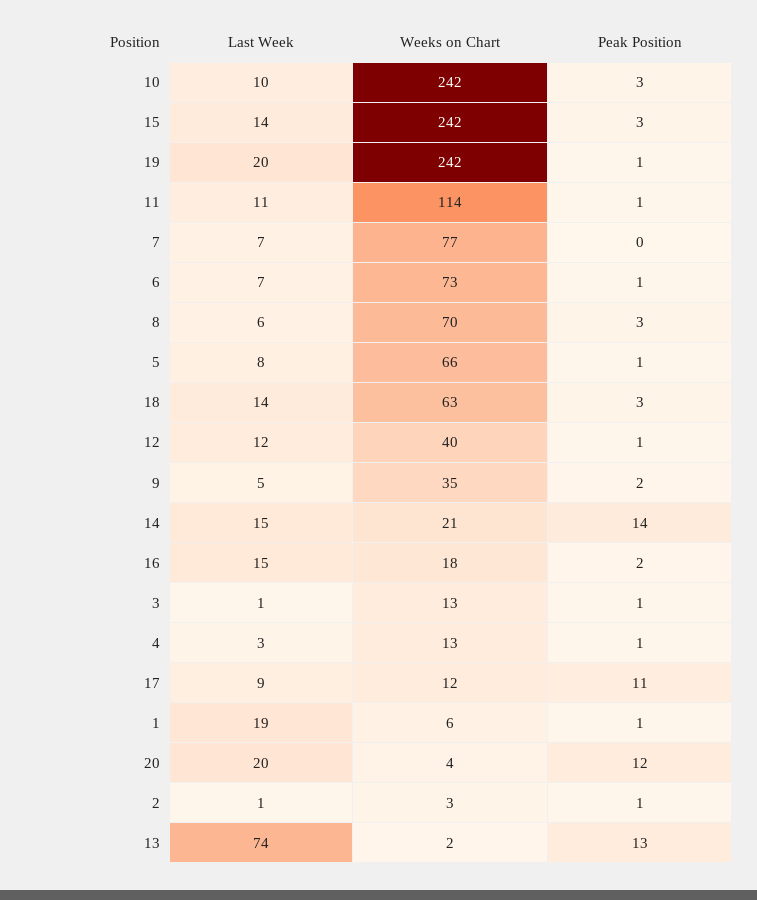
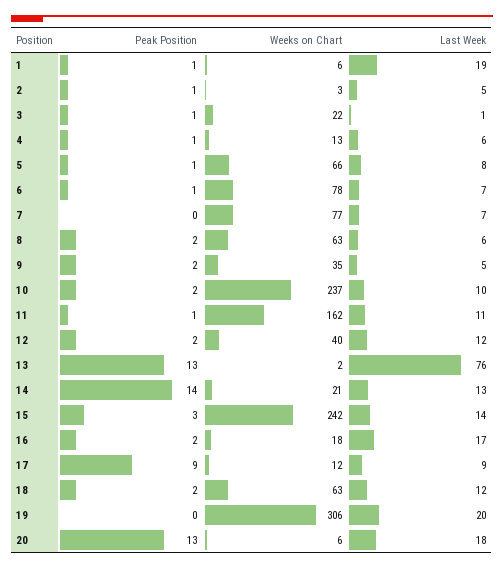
  {
    "Last Week": {
      "10": 10,
      "15": 14,
      "19": 20,
      "11": 11,
      "7": 7,
      "6": 7,
      "8": 6,
      "5": 8,
-     "18": 14,
+     "18": 12,
      "12": 12,
      "9": 5,
-     "14": 15,
+     "14": 13,
-     "16": 15,
+     "16": 17,
      "3": 1,
-     "4": 3,
+     "4": 6,
      "17": 9,
      "1": 19,
-     "20": 20,
+     "20": 18,
-     "2": 1,
+     "2": 5,
-     "13": 74
+     "13": 76
    },
    "Weeks on Chart": {
-     "10": 242,
+     "10": 237,
      "15": 242,
-     "19": 242,
+     "19": 306,
-     "11": 114,
+     "11": 162,
      "7": 77,
-     "6": 73,
+     "6": 78,
-     "8": 70,
+     "8": 63,
      "5": 66,
      "18": 63,
      "12": 40,
      "9": 35,
      "14": 21,
      "16": 18,
-     "3": 13,
+     "3": 22,
      "4": 13,
      "17": 12,
      "1": 6,
-     "20": 4,
+     "20": 6,
      "2": 3,
      "13": 2
    },
    "Peak Position": {
-     "10": 3,
+     "10": 2,
      "15": 3,
-     "19": 1,
+     "19": 0,
      "11": 1,
      "7": 0,
      "6": 1,
-     "8": 3,
+     "8": 2,
      "5": 1,
-     "18": 3,
+     "18": 2,
-     "12": 1,
+     "12": 2,
      "9": 2,
      "14": 14,
      "16": 2,
      "3": 1,
      "4": 1,
-     "17": 11,
+     "17": 9,
      "1": 1,
-     "20": 12,
+     "20": 13,
      "2": 1,
      "13": 13
    }
  }

